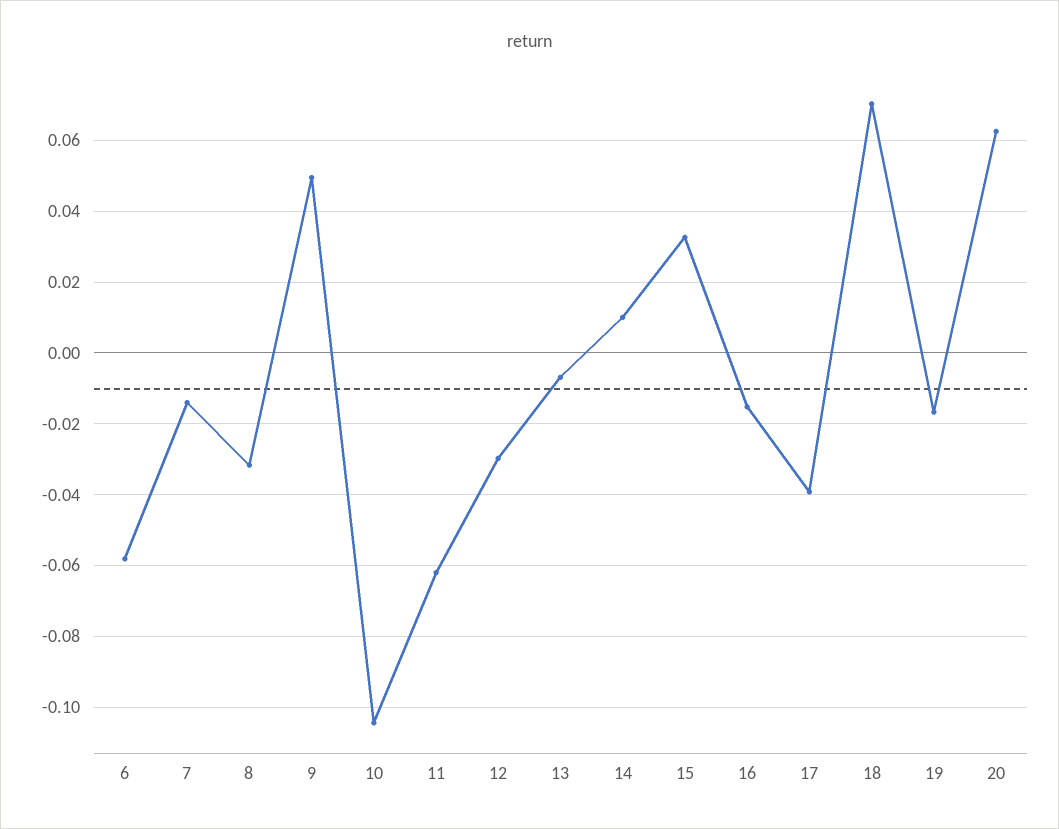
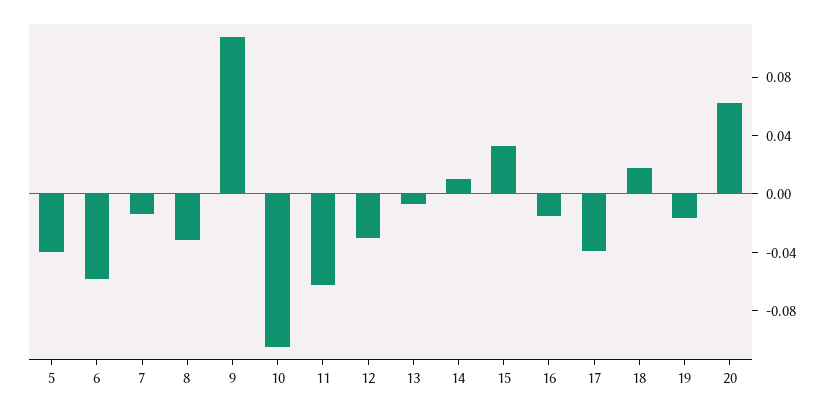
  {
    "6": -0.058,
    "7": -0.014,
    "8": -0.032,
-   "9": 0.05,
+   "9": 0.11,
    "10": -0.104,
    "11": -0.062,
    "12": -0.03,
    "13": -0.006,
    "14": 0.01,
    "15": 0.032,
    "16": -0.016,
    "17": -0.04,
-   "18": 0.07,
+   "18": 0.02,
    "19": -0.016,
-   "20": 0.062
+   "20": 0.062,
+   "5": -0.04
  }

